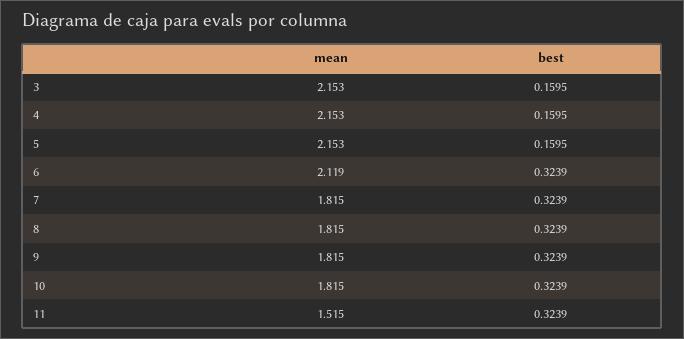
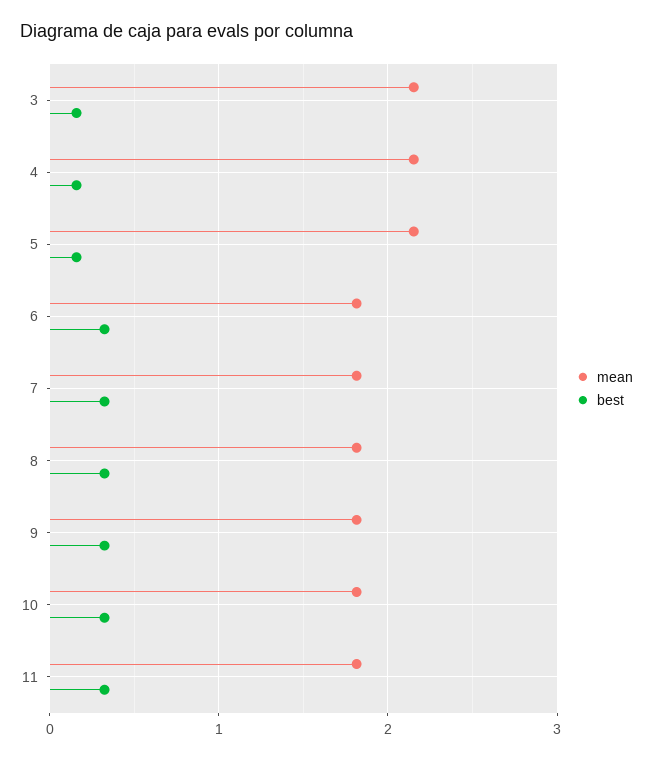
  {
    "mean": {
      "3": 2.153,
      "4": 2.153,
      "5": 2.153,
-     "6": 2.119,
+     "6": 1.8,
      "7": 1.815,
      "8": 1.815,
      "9": 1.815,
      "10": 1.815,
-     "11": 1.515
+     "11": 1.8
    },
    "best": {
      "3": 0.1595,
      "4": 0.1595,
      "5": 0.1595,
      "6": 0.3239,
      "7": 0.3239,
      "8": 0.3239,
      "9": 0.3239,
      "10": 0.3239,
      "11": 0.3239
    }
  }

